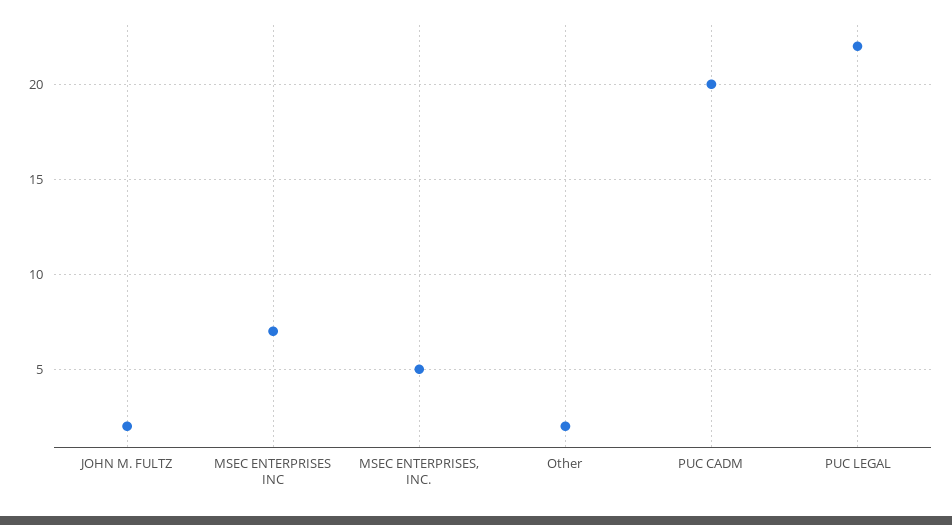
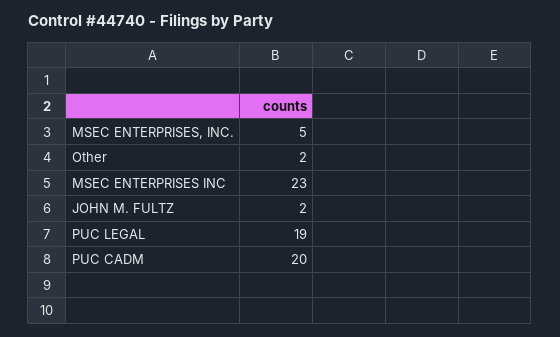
  {
    "JOHN M. FULTZ": 2,
-   "MSEC ENTERPRISES INC": 7,
+   "MSEC ENTERPRISES INC": 23,
    "MSEC ENTERPRISES, INC.": 5,
    "Other": 2,
    "PUC CADM": 20,
-   "PUC LEGAL": 22
+   "PUC LEGAL": 19
  }

